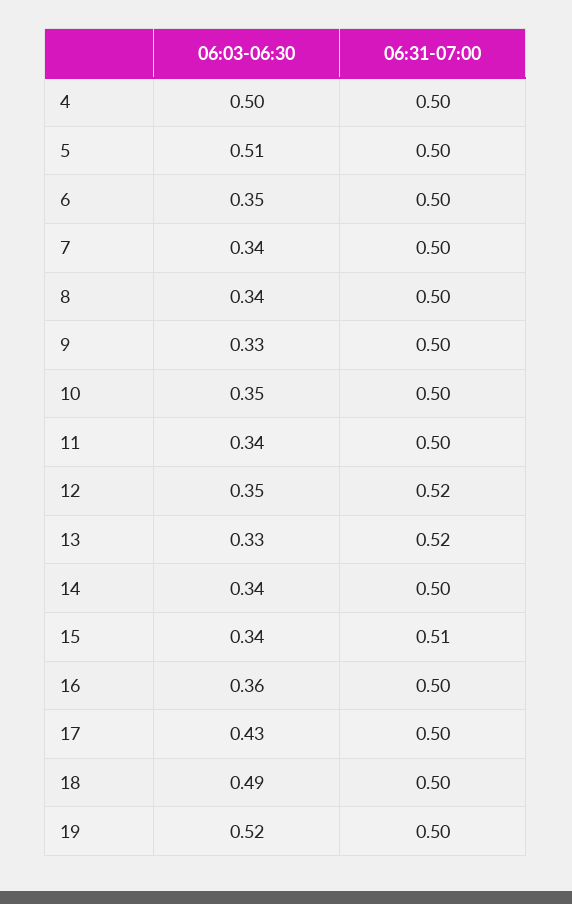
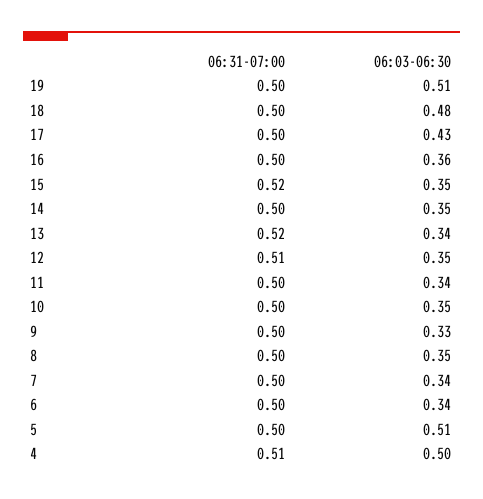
  {
    "06:03-06:30": {
      "4": 0.5,
      "5": 0.51,
-     "6": 0.35,
+     "6": 0.34,
      "7": 0.34,
-     "8": 0.34,
+     "8": 0.35,
      "9": 0.33,
      "10": 0.35,
      "11": 0.34,
      "12": 0.35,
-     "13": 0.33,
+     "13": 0.34,
-     "14": 0.34,
+     "14": 0.35,
-     "15": 0.34,
+     "15": 0.35,
      "16": 0.36,
      "17": 0.43,
-     "18": 0.49,
+     "18": 0.48,
-     "19": 0.52
+     "19": 0.51
    },
    "06:31-07:00": {
-     "4": 0.5,
+     "4": 0.51,
      "5": 0.5,
      "6": 0.5,
      "7": 0.5,
      "8": 0.5,
      "9": 0.5,
      "10": 0.5,
      "11": 0.5,
-     "12": 0.52,
+     "12": 0.51,
      "13": 0.52,
      "14": 0.5,
-     "15": 0.51,
+     "15": 0.52,
      "16": 0.5,
      "17": 0.5,
      "18": 0.5,
      "19": 0.5
    }
  }

